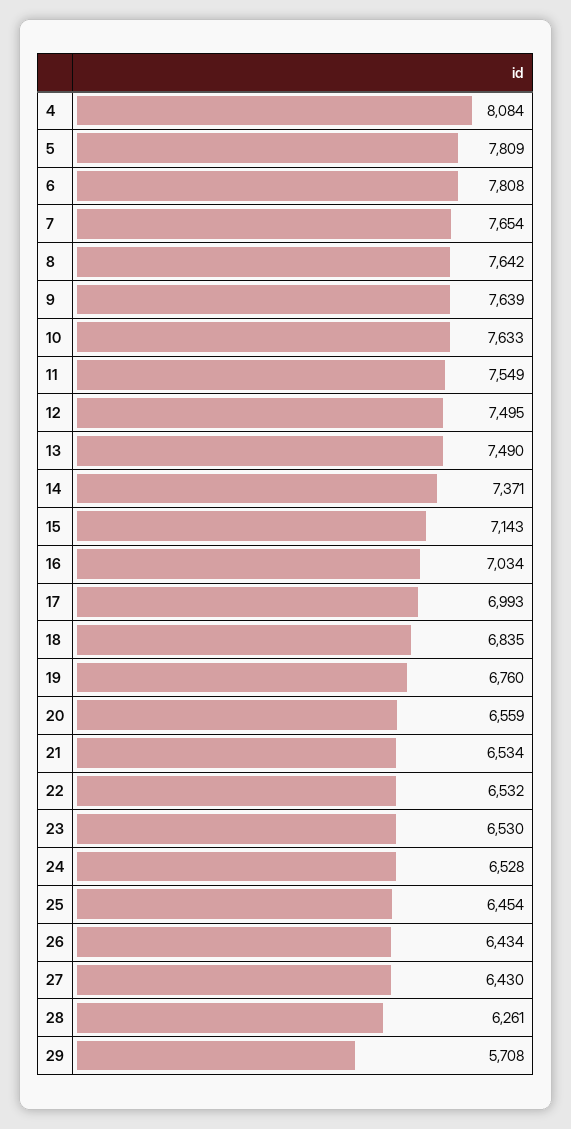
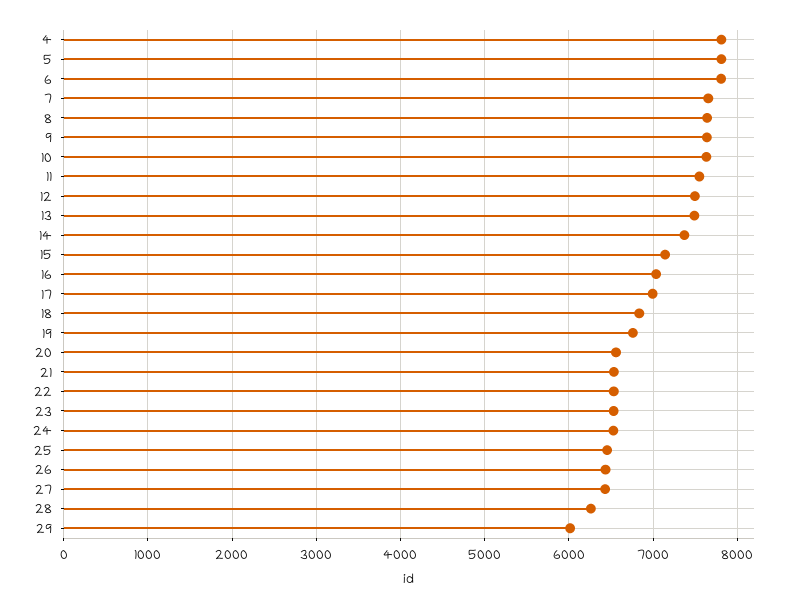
  {
-   "4": 8084,
+   "4": 7800,
    "5": 7809,
    "6": 7808,
    "7": 7654,
    "8": 7642,
    "9": 7639,
    "10": 7633,
    "11": 7549,
    "12": 7495,
    "13": 7490,
    "14": 7371,
    "15": 7143,
    "16": 7034,
    "17": 6993,
    "18": 6835,
    "19": 6760,
    "20": 6559,
    "21": 6534,
    "22": 6532,
    "23": 6530,
    "24": 6528,
    "25": 6454,
    "26": 6434,
    "27": 6430,
    "28": 6261,
-   "29": 5708
+   "29": 6000
  }

